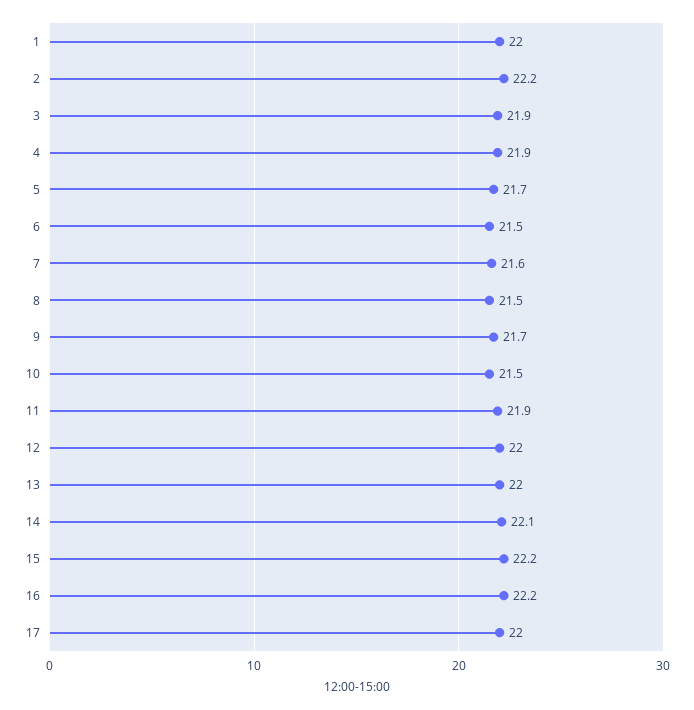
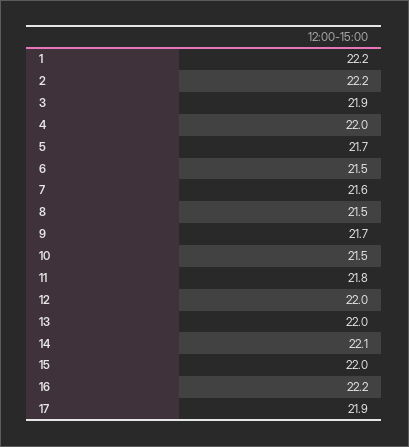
  {
-   "1": 22,
+   "1": 22.2,
    "2": 22.2,
    "3": 21.9,
-   "4": 21.9,
+   "4": 22,
    "5": 21.7,
    "6": 21.5,
    "7": 21.6,
    "8": 21.5,
    "9": 21.7,
    "10": 21.5,
-   "11": 21.9,
+   "11": 21.8,
    "12": 22,
    "13": 22,
    "14": 22.1,
-   "15": 22.2,
+   "15": 22,
    "16": 22.2,
-   "17": 22
+   "17": 21.9
  }

